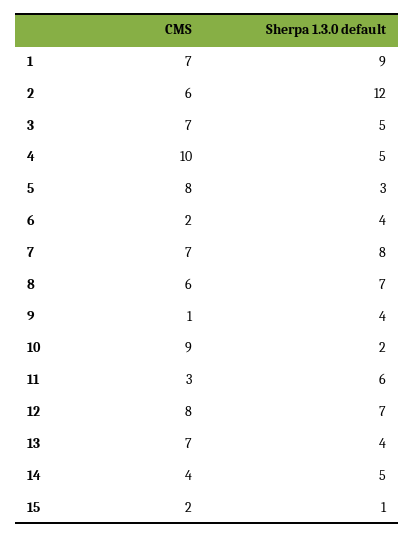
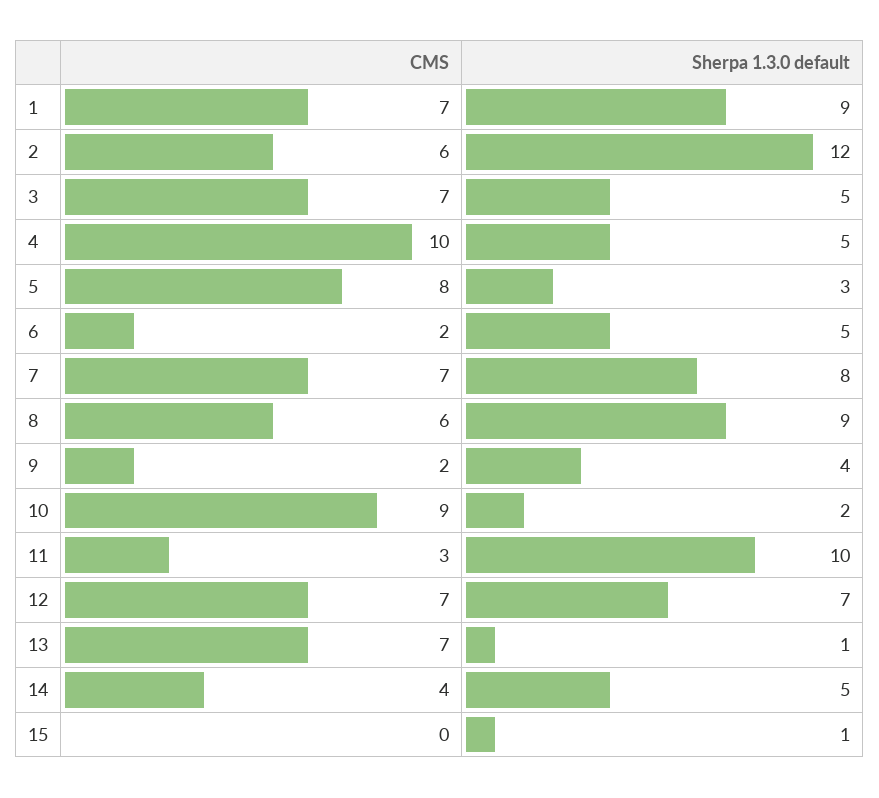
  {
    "CMS": {
      "1": 7,
      "2": 6,
      "3": 7,
      "4": 10,
      "5": 8,
      "6": 2,
      "7": 7,
      "8": 6,
-     "9": 1,
+     "9": 2,
      "10": 9,
      "11": 3,
-     "12": 8,
+     "12": 7,
      "13": 7,
      "14": 4,
-     "15": 2
+     "15": 0
    },
    "Sherpa 1.3.0 default": {
      "1": 9,
      "2": 12,
      "3": 5,
      "4": 5,
      "5": 3,
-     "6": 4,
+     "6": 5,
      "7": 8,
-     "8": 7,
+     "8": 9,
      "9": 4,
      "10": 2,
-     "11": 6,
+     "11": 10,
      "12": 7,
-     "13": 4,
+     "13": 1,
      "14": 5,
      "15": 1
    }
  }

